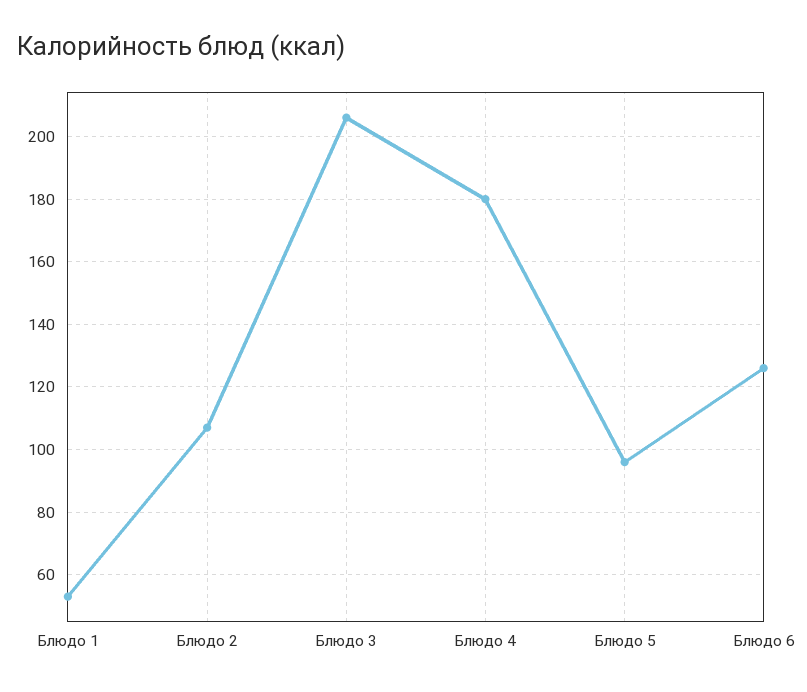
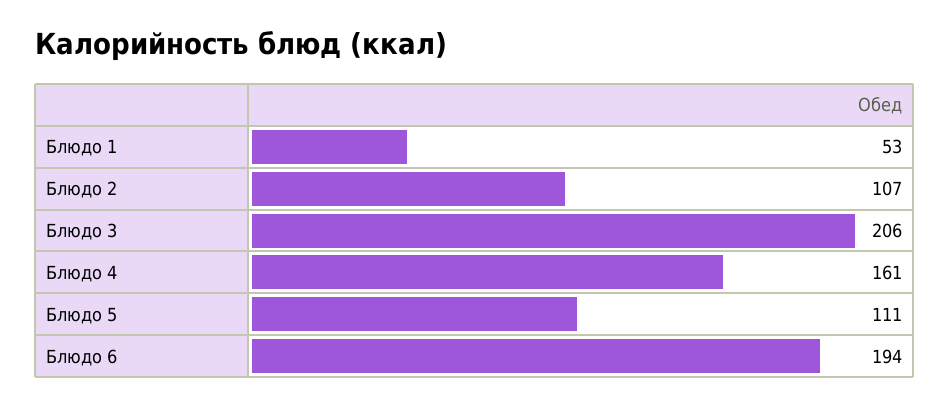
  {
    "Блюдо 1": 53,
    "Блюдо 2": 107,
    "Блюдо 3": 206,
-   "Блюдо 4": 180,
+   "Блюдо 4": 161,
-   "Блюдо 5": 95,
+   "Блюдо 5": 111,
-   "Блюдо 6": 125
+   "Блюдо 6": 194
  }

